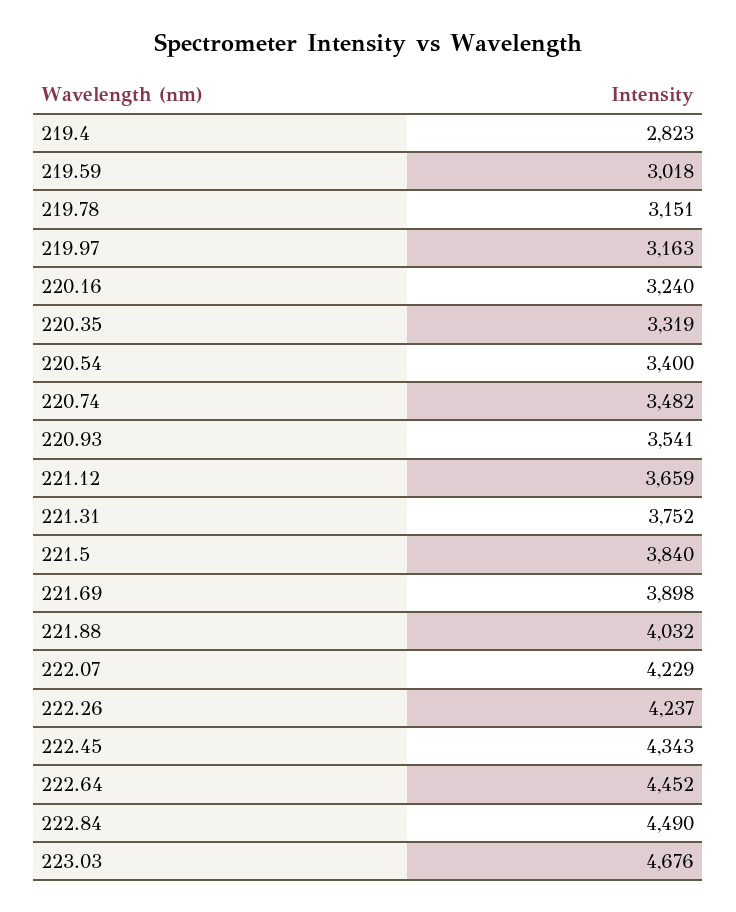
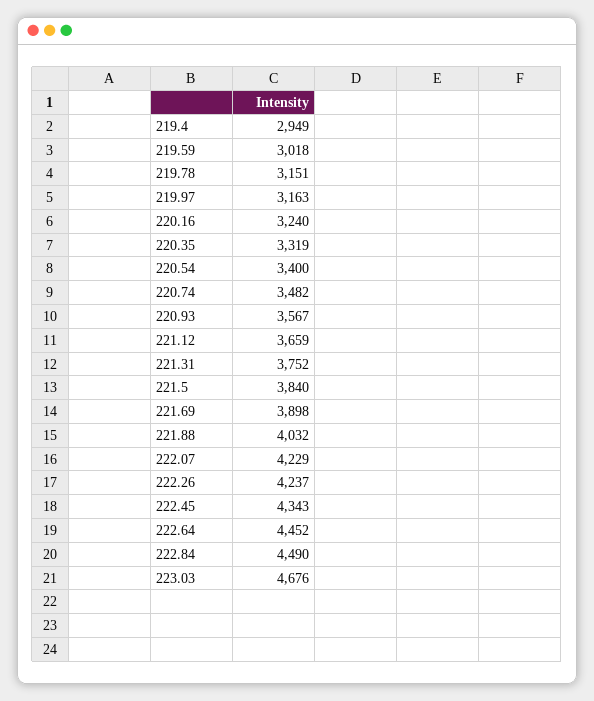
  {
-   "219.4": 2823,
+   "219.4": 2949,
    "219.59": 3018,
    "219.78": 3151,
    "219.97": 3163,
    "220.16": 3240,
    "220.35": 3319,
    "220.54": 3400,
    "220.74": 3482,
-   "220.93": 3541,
+   "220.93": 3567,
    "221.12": 3659,
    "221.31": 3752,
    "221.5": 3840,
    "221.69": 3898,
    "221.88": 4032,
    "222.07": 4229,
    "222.26": 4237,
    "222.45": 4343,
    "222.64": 4452,
    "222.84": 4490,
    "223.03": 4676
  }

